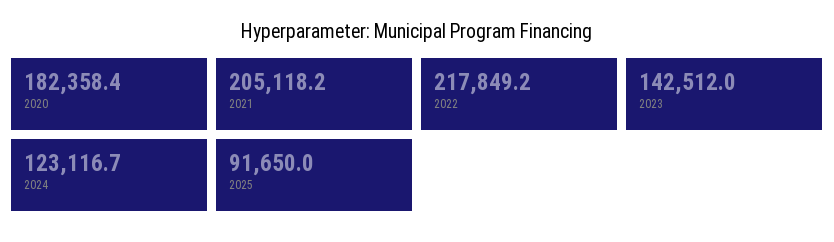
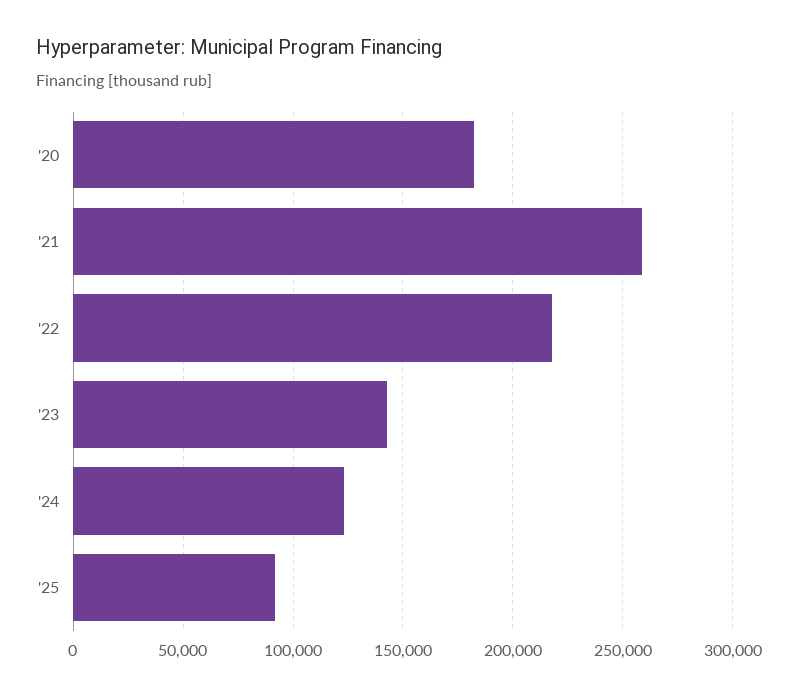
  {
    "2020": 182358.4,
-   "2021": 205118.2,
+   "2021": 260000,
    "2022": 217849.2,
    "2023": 142512,
    "2024": 123116.7,
    "2025": 91650
  }

